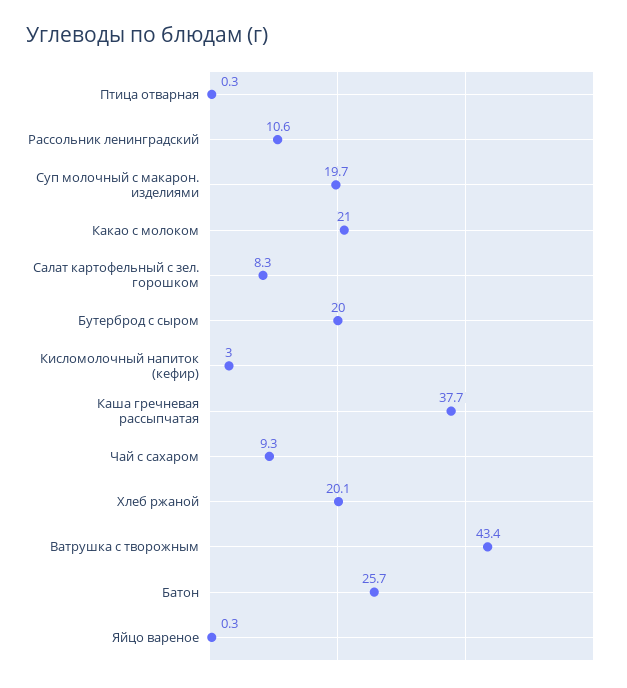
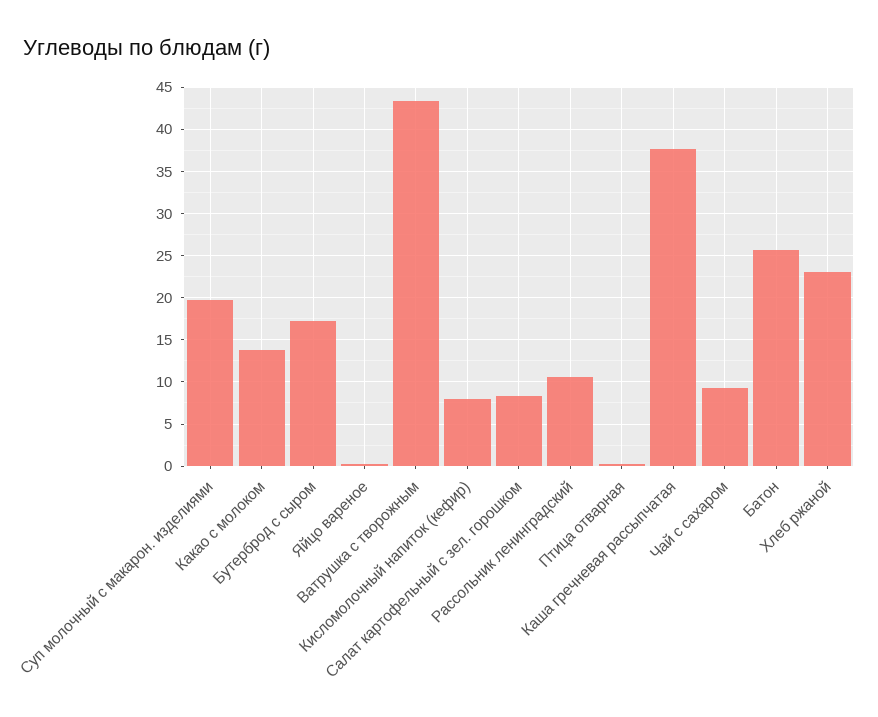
  {
    "Птица отварная": 0.3,
    "Рассольник ленинградский": 10.6,
    "Суп молочный с макарон. изделиями": 19.7,
-   "Какао с молоком": 21,
+   "Какао с молоком": 14,
    "Салат картофельный с зел. горошком": 8.3,
-   "Бутерброд с сыром": 20,
+   "Бутерброд с сыром": 17,
-   "Кисломолочный напиток (кефир)": 3,
+   "Кисломолочный напиток (кефир)": 8,
    "Каша гречневая рассыпчатая": 37.7,
    "Чай с сахаром": 9.3,
-   "Хлеб ржаной": 20.1,
+   "Хлеб ржаной": 23,
    "Ватрушка с творожным": 43.4,
    "Батон": 25.7,
    "Яйцо вареное": 0.3
  }

